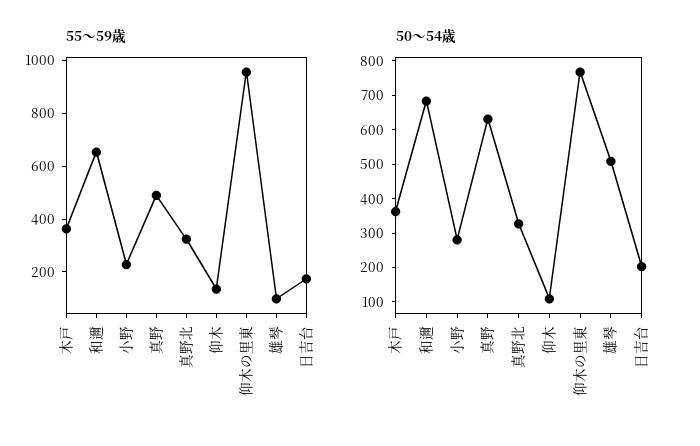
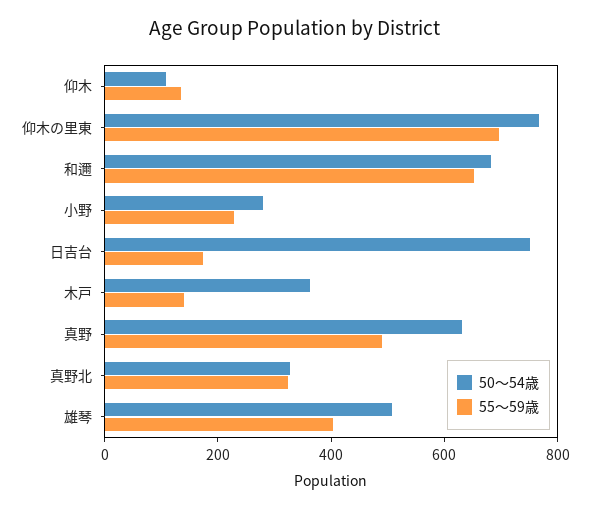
  {
    "55～59歳": {
-     "木戸": 350,
+     "木戸": 150,
      "和邇": 650,
      "小野": 250,
      "真野": 500,
      "真野北": 300,
      "仰木": 150,
-     "仰木の里東": 950,
+     "仰木の里東": 700,
-     "雄琴": 100,
+     "雄琴": 400,
      "日吉台": 150
    },
    "50～54歳": {
      "木戸": 350,
      "和邇": 675,
      "小野": 275,
      "真野": 625,
      "真野北": 325,
      "仰木": 100,
      "仰木の里東": 775,
      "雄琴": 500,
-     "日吉台": 200
+     "日吉台": 750
    }
  }

